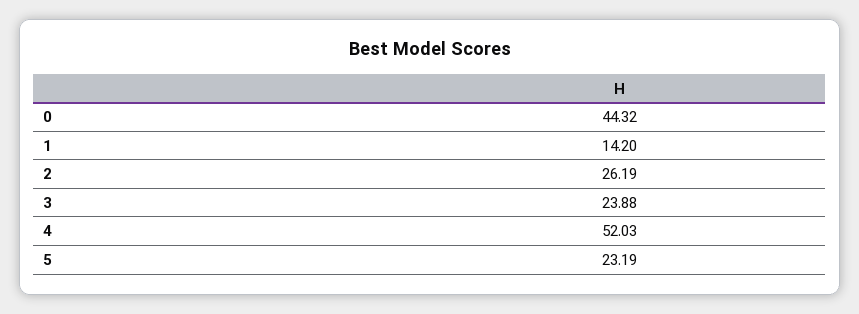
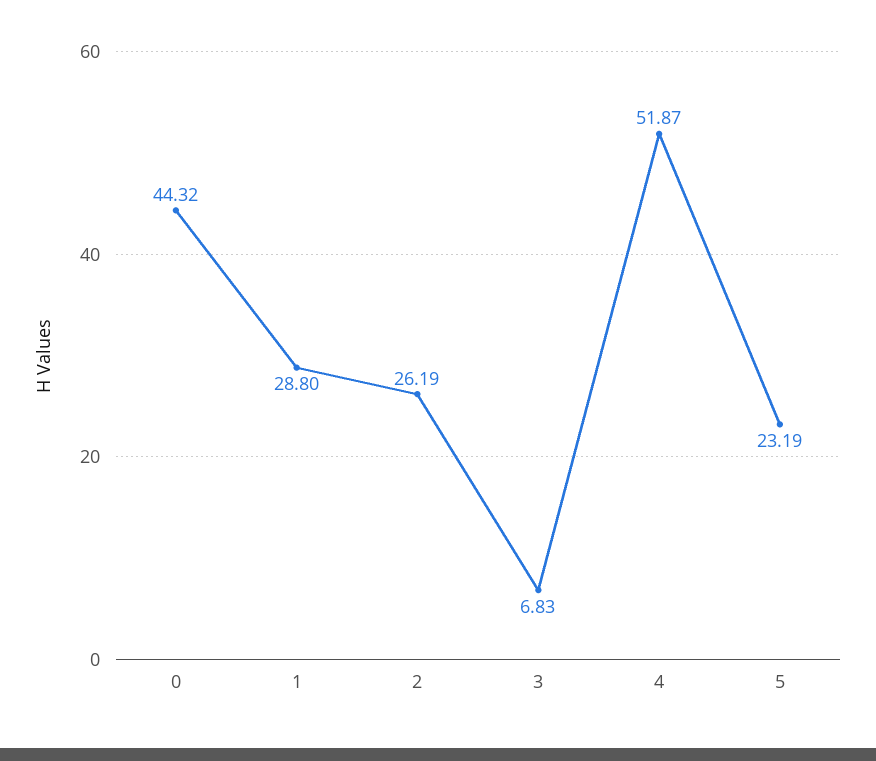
  {
    "0": 44.32,
-   "1": 14.2,
+   "1": 28.8,
    "2": 26.19,
-   "3": 23.88,
+   "3": 6.83,
-   "4": 52.03,
+   "4": 51.87,
    "5": 23.19
  }

